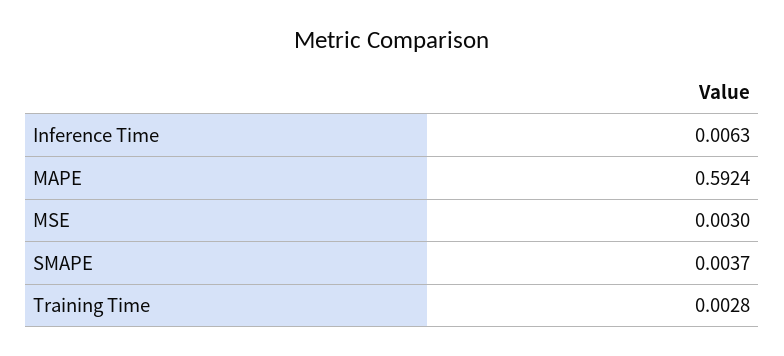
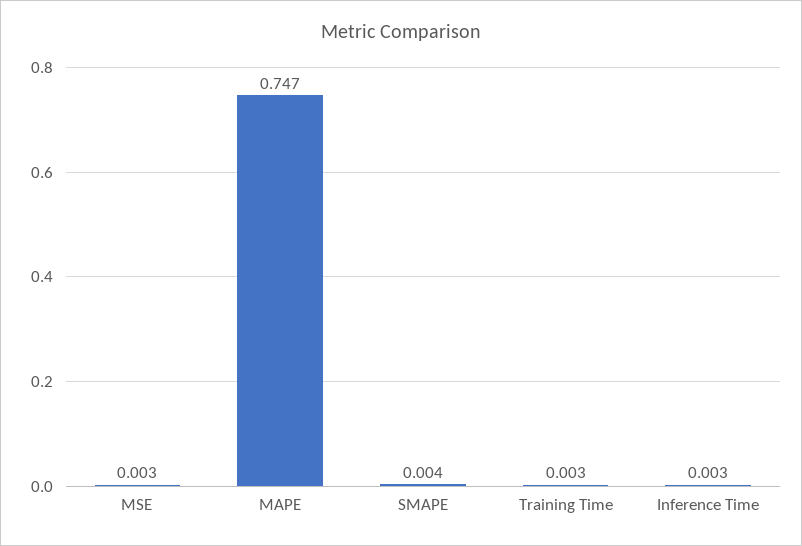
  {
-   "Inference Time": 0.0063,
+   "Inference Time": 0.003,
-   "MAPE": 0.5924,
+   "MAPE": 0.747,
    "MSE": 0.003,
    "SMAPE": 0.0037,
    "Training Time": 0.0028
  }

